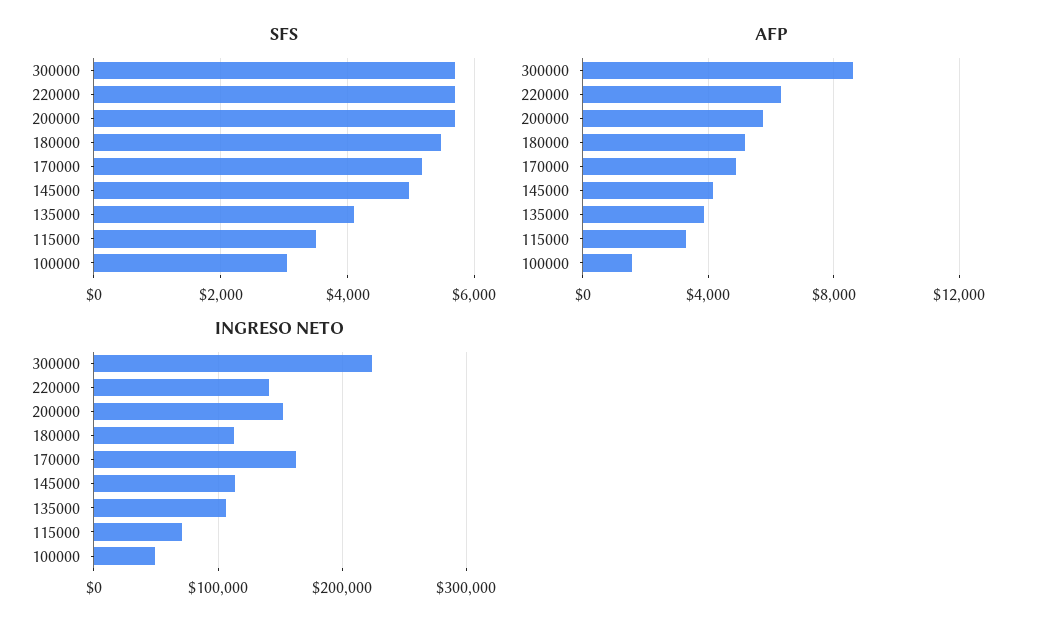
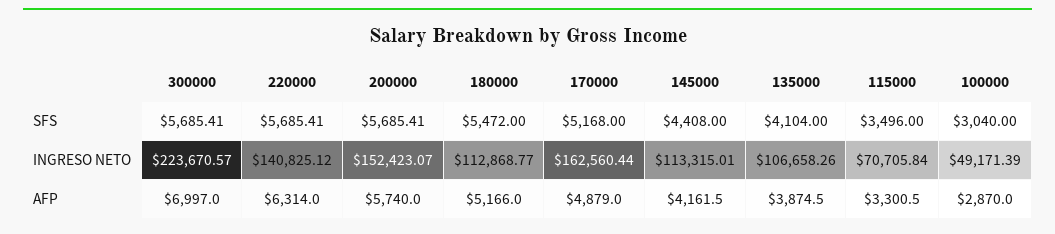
  {
    "SFS": {
      "300000": 5685.41,
      "220000": 5685.41,
      "200000": 5685.41,
      "180000": 5472,
      "170000": 5168,
-     "145000": 5000,
+     "145000": 4408,
      "135000": 4104,
      "115000": 3496,
      "100000": 3040
    },
    "AFP": {
-     "300000": 8500,
+     "300000": 6997,
      "220000": 6314,
      "200000": 5740,
      "180000": 5166,
      "170000": 4879,
      "145000": 4161.5,
      "135000": 3874.5,
      "115000": 3300.5,
-     "100000": 1500
+     "100000": 2870
    },
    "INGRESO NETO": {
      "300000": 223670.57,
      "220000": 140825.12,
      "200000": 152423.07,
      "180000": 112868.77,
      "170000": 162560.44,
      "145000": 113315.01,
      "135000": 106658.26,
      "115000": 70705.84,
      "100000": 49171.39
    }
  }

